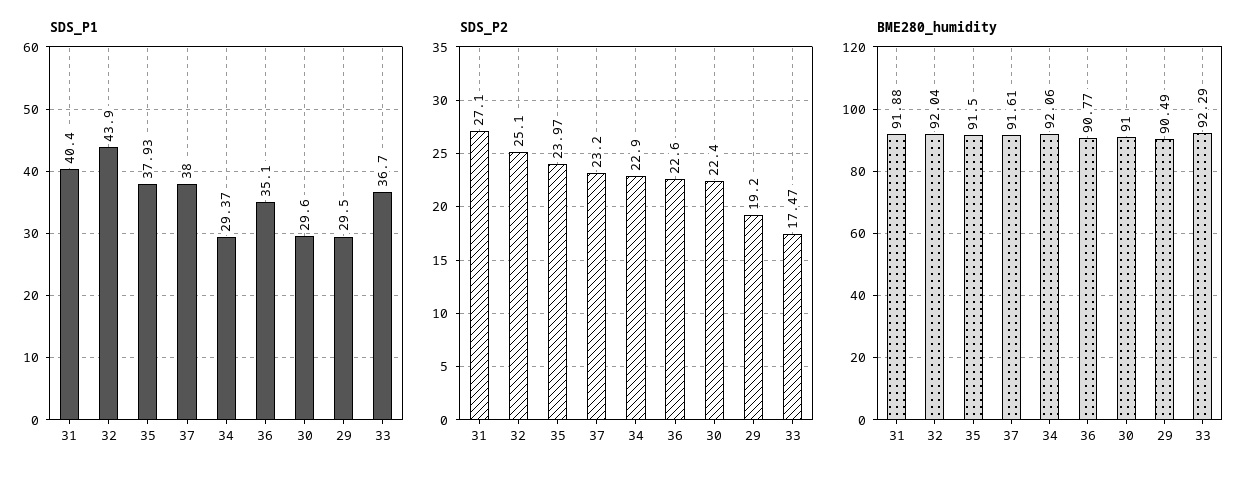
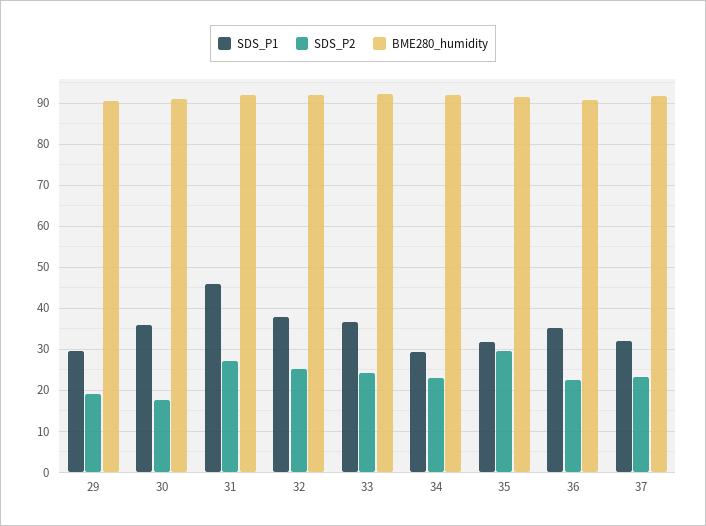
  {
    "SDS_P1": {
-     "31": 40.4,
+     "31": 46,
-     "32": 43.9,
+     "32": 38,
-     "35": 37.93,
+     "35": 32,
-     "37": 38,
+     "37": 32,
      "34": 29.37,
      "36": 35.1,
-     "30": 29.6,
+     "30": 36,
      "29": 29.5,
      "33": 36.7
    },
    "SDS_P2": {
      "31": 27.1,
      "32": 25.1,
-     "35": 23.97,
+     "35": 30,
      "37": 23.2,
      "34": 22.9,
      "36": 22.6,
-     "30": 22.4,
+     "30": 18,
      "29": 19.2,
-     "33": 17.47
+     "33": 24
    },
    "BME280_humidity": {
      "31": 91.88,
      "32": 92.04,
      "35": 91.5,
      "37": 91.61,
      "34": 92.06,
      "36": 90.77,
      "30": 91,
      "29": 90.49,
      "33": 92.29
    }
  }

